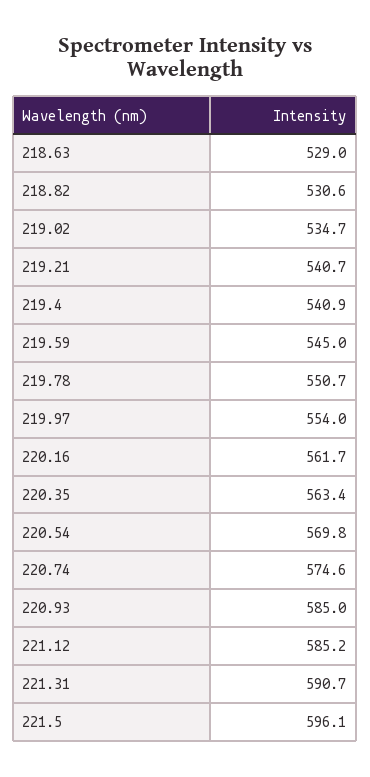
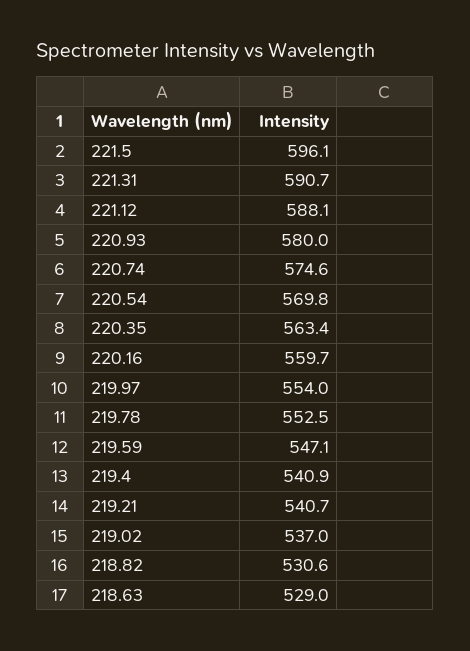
  {
    "218.63": 529,
    "218.82": 530.6,
-   "219.02": 534.7,
+   "219.02": 537,
    "219.21": 540.7,
    "219.4": 540.9,
-   "219.59": 545,
+   "219.59": 547.1,
-   "219.78": 550.7,
+   "219.78": 552.5,
    "219.97": 554,
-   "220.16": 561.7,
+   "220.16": 559.7,
    "220.35": 563.4,
    "220.54": 569.8,
    "220.74": 574.6,
-   "220.93": 585,
+   "220.93": 580,
-   "221.12": 585.2,
+   "221.12": 588.1,
    "221.31": 590.7,
    "221.5": 596.1
  }

